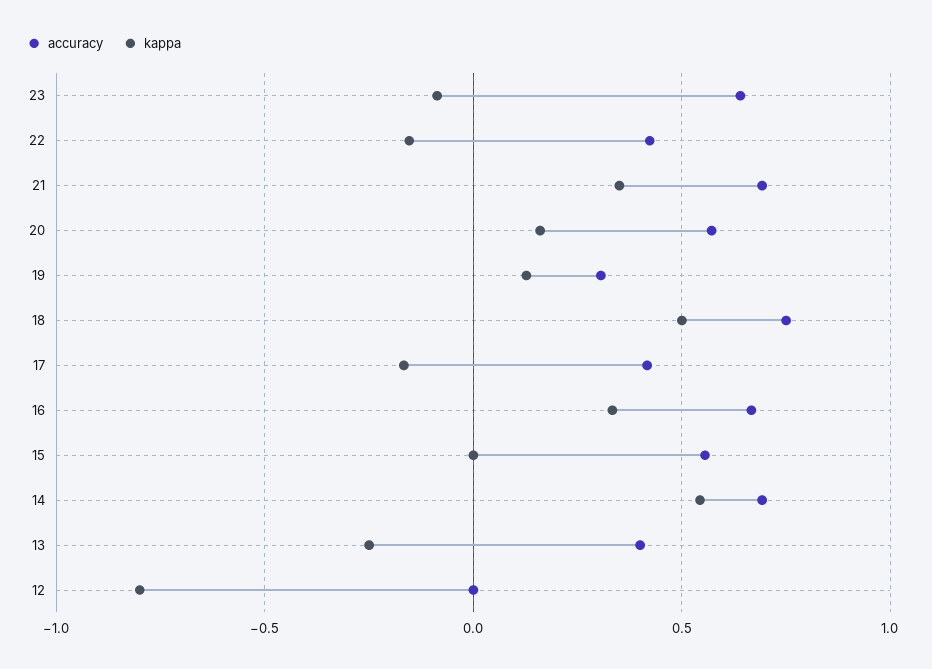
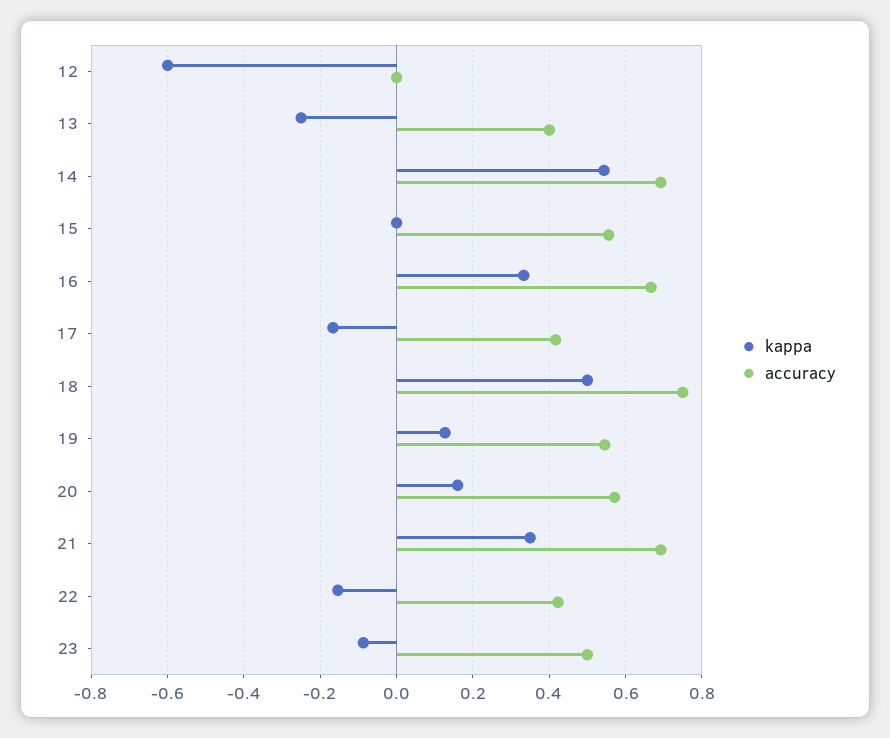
  {
    "accuracy": {
-     "23": 0.65,
+     "23": 0.5,
      "22": 0.42,
      "21": 0.7,
      "20": 0.58,
-     "19": 0.3,
+     "19": 0.54,
      "18": 0.76,
      "17": 0.42,
      "16": 0.66,
      "15": 0.56,
      "14": 0.7,
      "13": 0.4,
      "12": 0
    },
    "kappa": {
      "23": -0.08,
      "22": -0.16,
      "21": 0.36,
      "20": 0.16,
      "19": 0.12,
      "18": 0.5,
      "17": -0.16,
      "16": 0.34,
      "15": 0,
      "14": 0.54,
      "13": -0.26,
-     "12": -0.8
+     "12": -0.6
    }
  }

